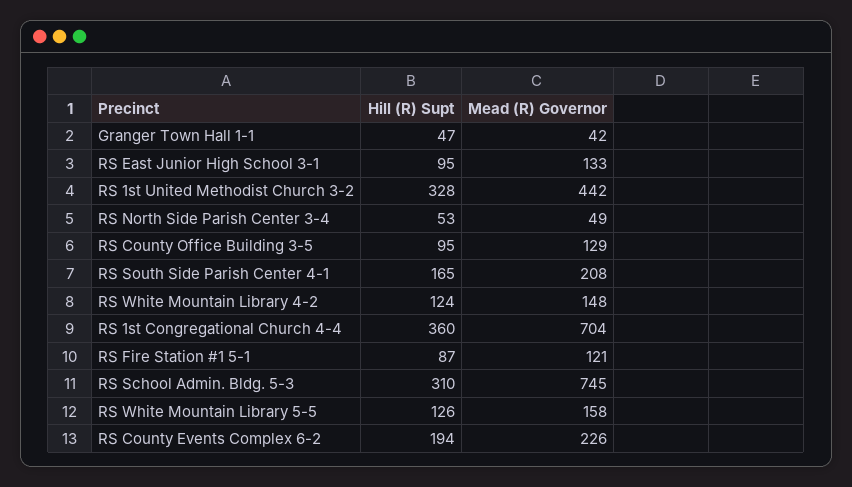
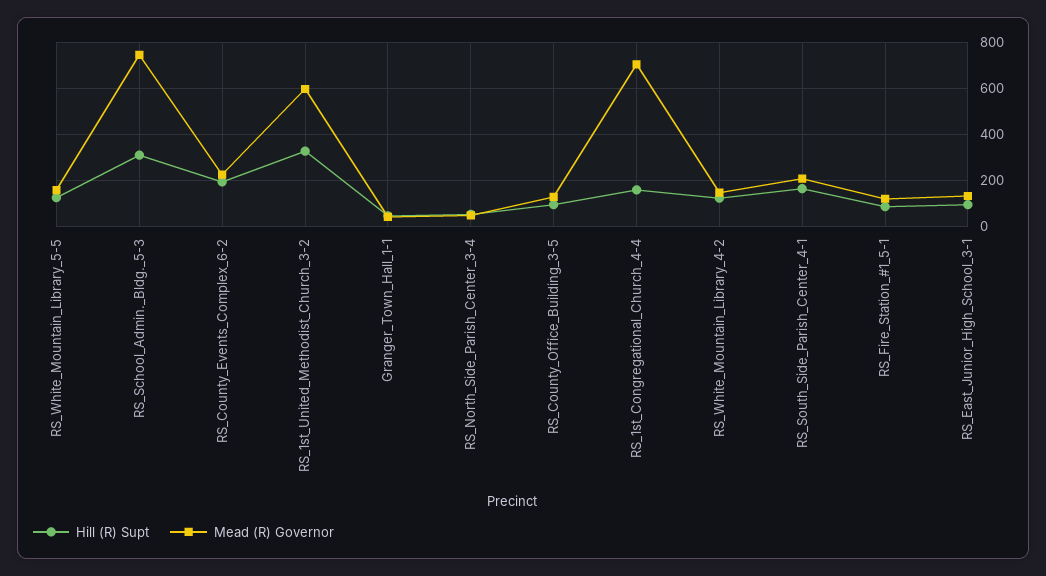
  {
    "Hill (R) Supt": {
      "Granger Town Hall 1-1": 47,
      "RS East Junior High School 3-1": 95,
      "RS 1st United Methodist Church 3-2": 328,
      "RS North Side Parish Center 3-4": 53,
      "RS County Office Building 3-5": 95,
      "RS South Side Parish Center 4-1": 165,
      "RS White Mountain Library 4-2": 124,
-     "RS 1st Congregational Church 4-4": 360,
+     "RS 1st Congregational Church 4-4": 150,
      "RS Fire Station #1 5-1": 87,
      "RS School Admin. Bldg. 5-3": 310,
      "RS White Mountain Library 5-5": 126,
      "RS County Events Complex 6-2": 194
    },
    "Mead (R) Governor": {
      "Granger Town Hall 1-1": 42,
      "RS East Junior High School 3-1": 133,
-     "RS 1st United Methodist Church 3-2": 442,
+     "RS 1st United Methodist Church 3-2": 600,
      "RS North Side Parish Center 3-4": 49,
      "RS County Office Building 3-5": 129,
      "RS South Side Parish Center 4-1": 208,
      "RS White Mountain Library 4-2": 148,
      "RS 1st Congregational Church 4-4": 704,
      "RS Fire Station #1 5-1": 121,
      "RS School Admin. Bldg. 5-3": 745,
      "RS White Mountain Library 5-5": 158,
      "RS County Events Complex 6-2": 226
    }
  }

